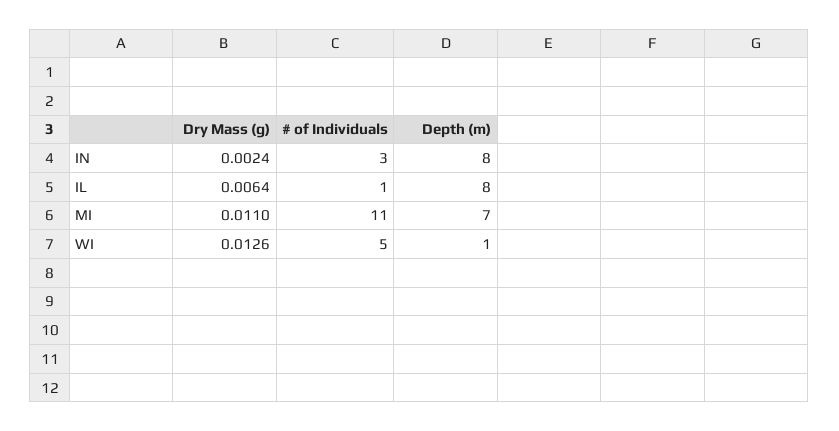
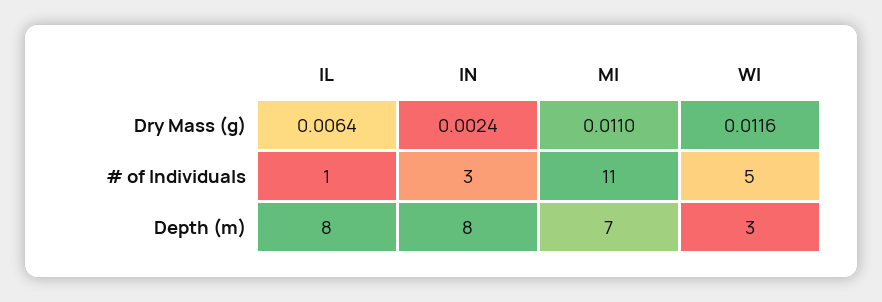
  {
    "Dry Mass (g)": {
      "IN": 0.0024,
      "IL": 0.0064,
      "MI": 0.011,
-     "WI": 0.0126
+     "WI": 0.0116
    },
    "# of Individuals": {
      "IN": 3,
      "IL": 1,
      "MI": 11,
      "WI": 5
    },
    "Depth (m)": {
      "IN": 8,
      "IL": 8,
      "MI": 7,
-     "WI": 1
+     "WI": 3
    }
  }

